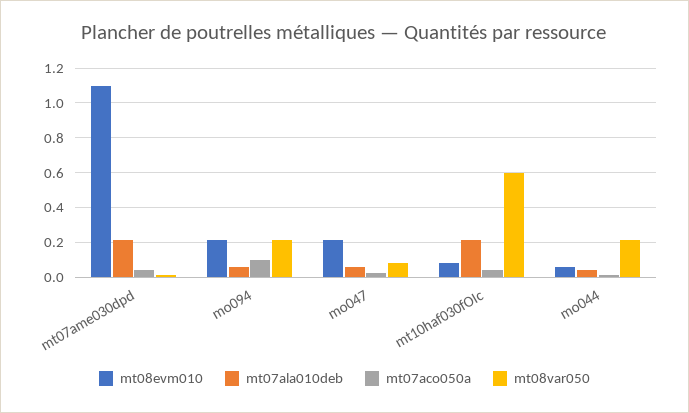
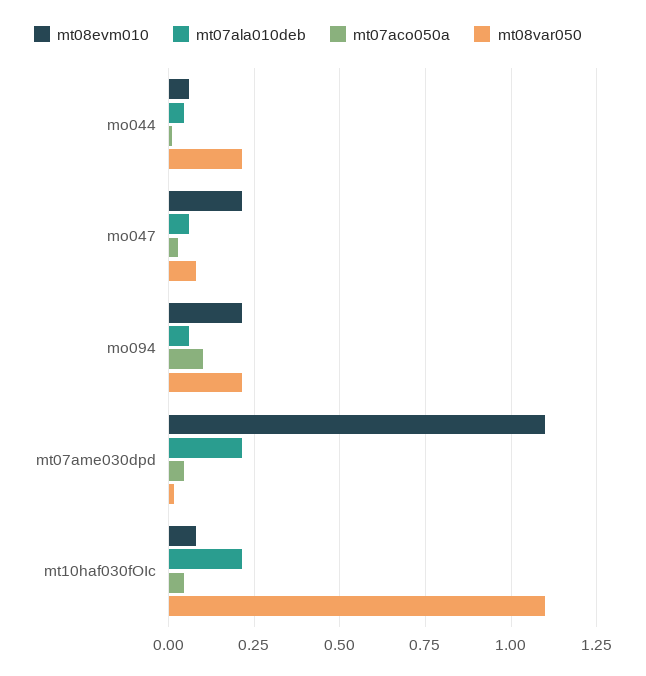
  {
    "mt08evm010": {
      "mt07ame030dpd": 1.1,
      "mo094": 0.225,
      "mo047": 0.225,
      "mt10haf030fOIc": 0.075,
      "mo044": 0.05
    },
    "mt07ala010deb": {
      "mt07ame030dpd": 0.225,
      "mo094": 0.05,
      "mo047": 0.05,
      "mt10haf030fOIc": 0.225,
      "mo044": 0.05
    },
    "mt07aco050a": {
      "mt07ame030dpd": 0.05,
      "mo094": 0.1,
      "mo047": 0.025,
      "mt10haf030fOIc": 0.05,
      "mo044": 0
    },
    "mt08var050": {
      "mt07ame030dpd": 0.025,
      "mo094": 0.225,
      "mo047": 0.075,
-     "mt10haf030fOIc": 0.6,
+     "mt10haf030fOIc": 1.1,
      "mo044": 0.225
    }
  }

